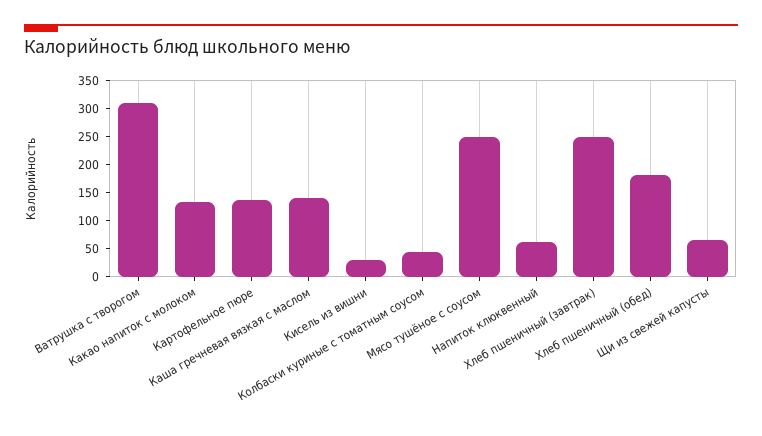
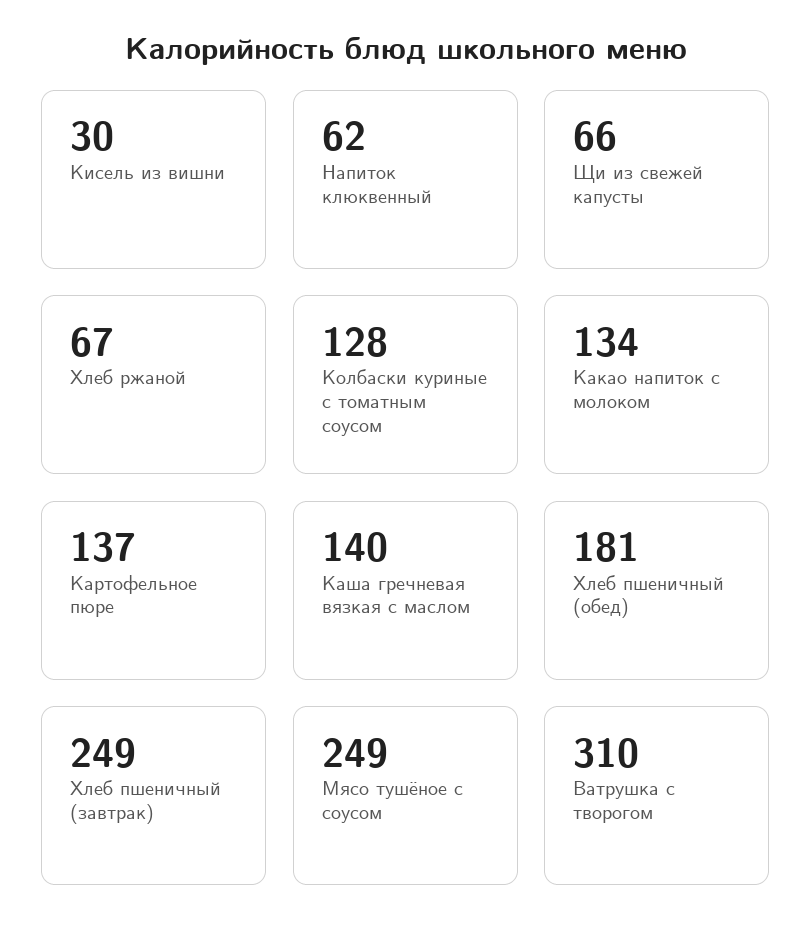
  {
    "Ватрушка с творогом": 310,
    "Какао напиток с молоком": 134,
    "Картофельное пюре": 137,
    "Каша гречневая вязкая с маслом": 140,
    "Кисель из вишни": 30,
-   "Колбаски куриные с томатным соусом": 50,
+   "Колбаски куриные с томатным соусом": 128,
    "Мясо тушёное с соусом": 249,
    "Напиток клюквенный": 62,
    "Хлеб пшеничный (завтрак)": 249,
    "Хлеб пшеничный (обед)": 181,
-   "Щи из свежей капусты": 66
+   "Щи из свежей капусты": 66,
+   "Хлеб ржаной": 67
  }

